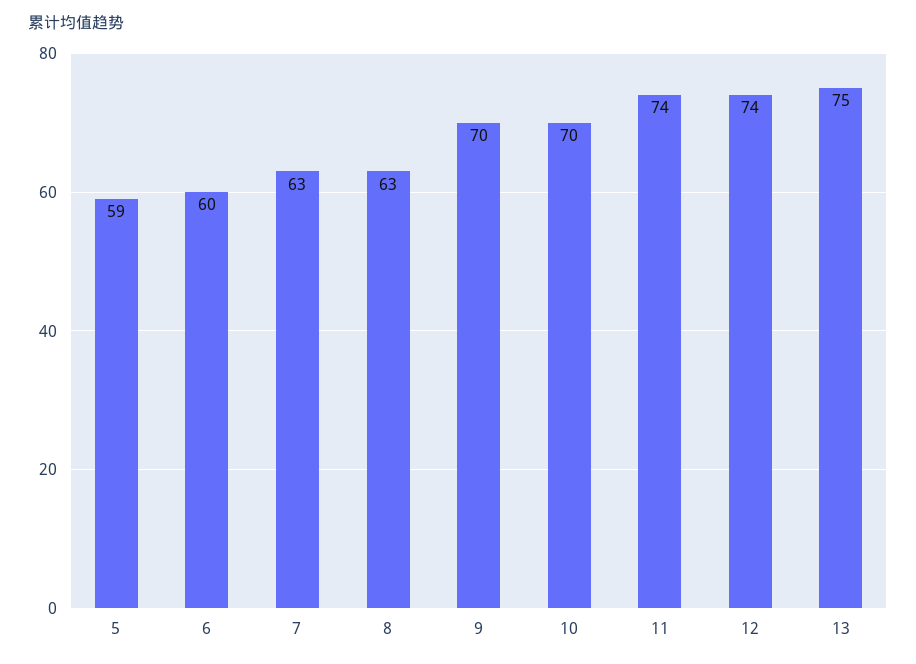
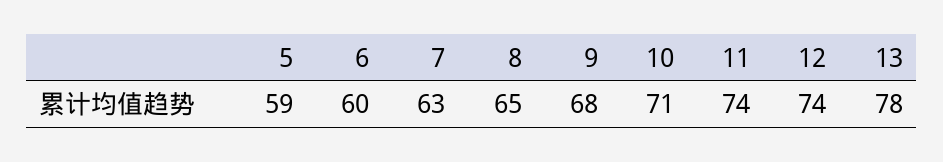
  {
    "5": 59,
    "6": 60,
    "7": 63,
-   "8": 63,
+   "8": 65,
-   "9": 70,
+   "9": 68,
-   "10": 70,
+   "10": 71,
    "11": 74,
    "12": 74,
-   "13": 75
+   "13": 78
  }

